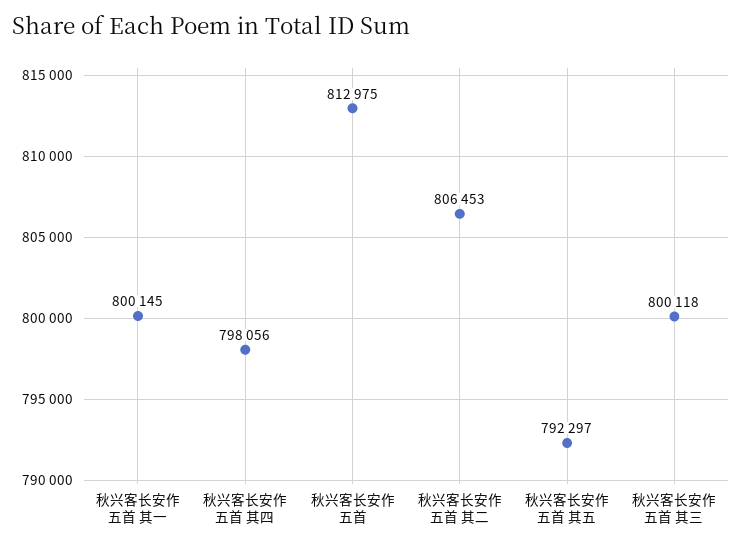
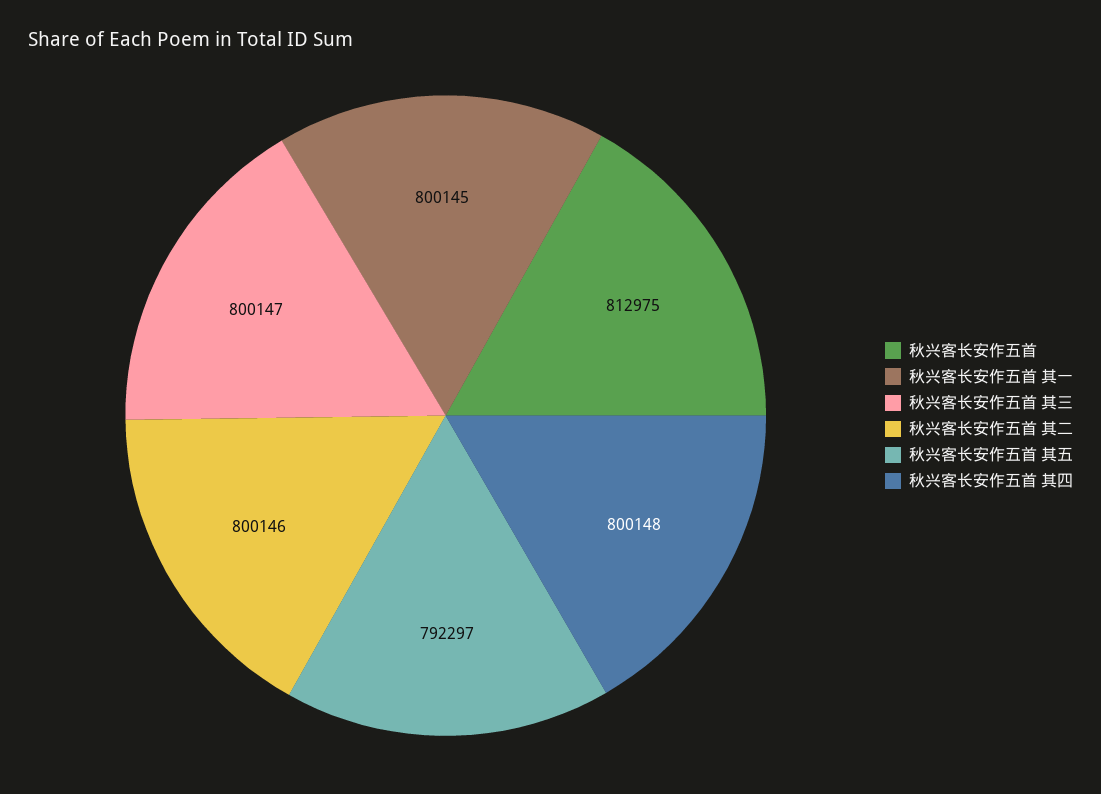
  {
    "秋兴客长安作五首 其一": 800145,
-   "秋兴客长安作五首 其四": 798056,
+   "秋兴客长安作五首 其四": 800148,
    "秋兴客长安作五首": 812975,
-   "秋兴客长安作五首 其二": 806453,
+   "秋兴客长安作五首 其二": 800146,
    "秋兴客长安作五首 其五": 792297,
-   "秋兴客长安作五首 其三": 800118
+   "秋兴客长安作五首 其三": 800147
  }

